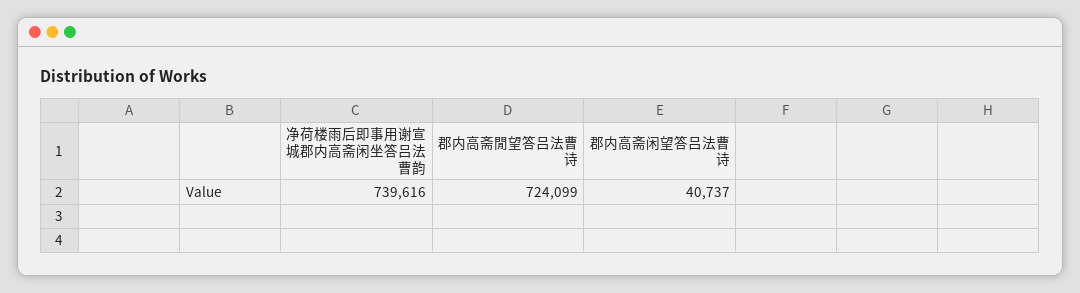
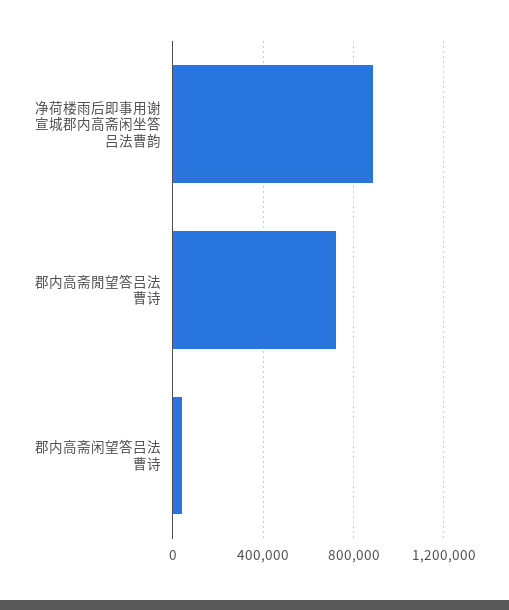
  {
-   "净荷楼雨后即事用谢宣城郡内高斋闲坐答吕法曹韵": 739616,
+   "净荷楼雨后即事用谢宣城郡内高斋闲坐答吕法曹韵": 900000,
    "郡内高斋閒望答吕法曹诗": 724099,
    "郡内高斋闲望答吕法曹诗": 40737
  }

